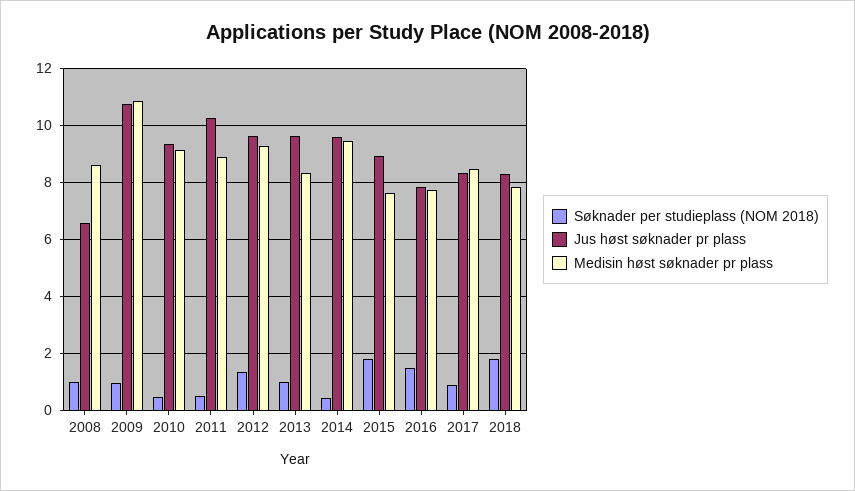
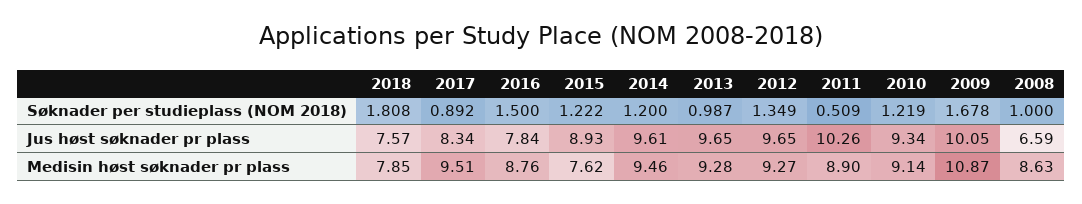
  {
    "Søknader per studieplass (NOM 2018)": {
      "2008": 1,
-     "2009": 1,
+     "2009": 1.678,
-     "2010": 0.5,
+     "2010": 1.219,
      "2011": 0.509,
      "2012": 1.349,
      "2013": 0.987,
-     "2014": 0.5,
+     "2014": 1.2,
-     "2015": 1.75,
+     "2015": 1.222,
      "2016": 1.5,
      "2017": 0.892,
      "2018": 1.808
    },
    "Jus høst søknader pr plass": {
      "2008": 6.59,
-     "2009": 10.75,
+     "2009": 10.05,
      "2010": 9.34,
      "2011": 10.26,
      "2012": 9.65,
      "2013": 9.65,
      "2014": 9.61,
      "2015": 8.93,
      "2016": 7.84,
      "2017": 8.34,
-     "2018": 8.25
+     "2018": 7.57
    },
    "Medisin høst søknader pr plass": {
      "2008": 8.63,
      "2009": 10.87,
      "2010": 9.14,
      "2011": 8.9,
      "2012": 9.27,
-     "2013": 8.25,
+     "2013": 9.28,
      "2014": 9.46,
      "2015": 7.62,
-     "2016": 7.75,
+     "2016": 8.76,
-     "2017": 8.5,
+     "2017": 9.51,
      "2018": 7.85
    }
  }

